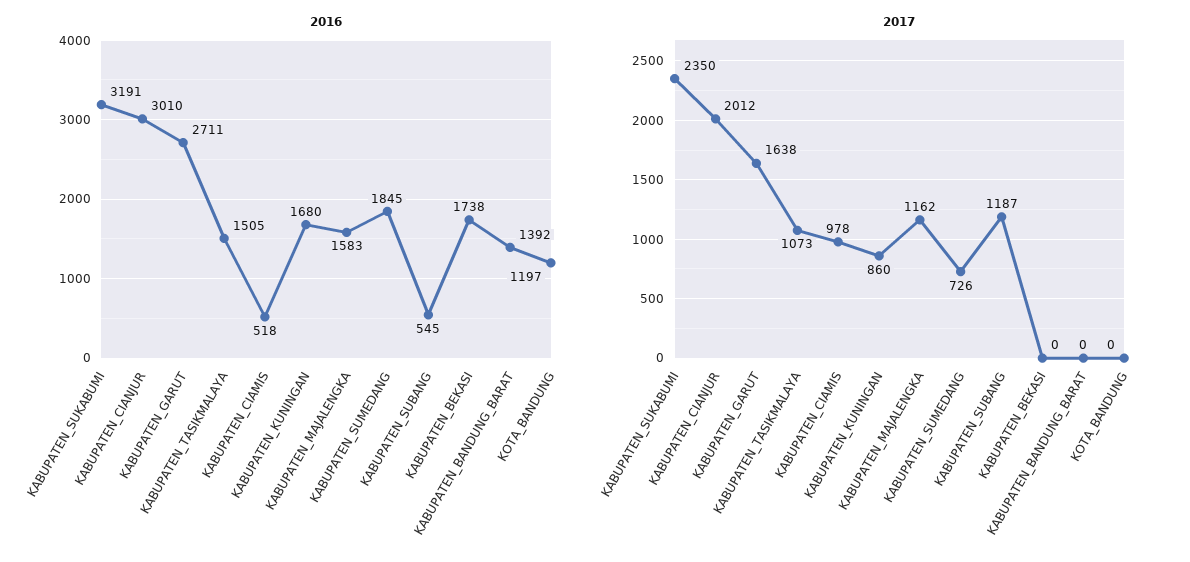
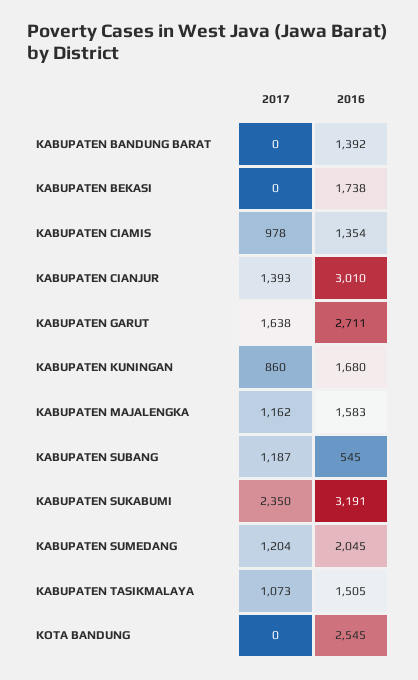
  {
    "2016": {
      "KABUPATEN_SUKABUMI": 3191,
      "KABUPATEN_CIANJUR": 3010,
      "KABUPATEN_GARUT": 2711,
      "KABUPATEN_TASIKMALAYA": 1505,
-     "KABUPATEN_CIAMIS": 518,
+     "KABUPATEN_CIAMIS": 1354,
      "KABUPATEN_KUNINGAN": 1680,
      "KABUPATEN_MAJALENGKA": 1583,
-     "KABUPATEN_SUMEDANG": 1845,
+     "KABUPATEN_SUMEDANG": 2045,
      "KABUPATEN_SUBANG": 545,
      "KABUPATEN_BEKASI": 1738,
      "KABUPATEN_BANDUNG_BARAT": 1392,
-     "KOTA_BANDUNG": 1197
+     "KOTA_BANDUNG": 2545
    },
    "2017": {
      "KABUPATEN_SUKABUMI": 2350,
-     "KABUPATEN_CIANJUR": 2012,
+     "KABUPATEN_CIANJUR": 1393,
      "KABUPATEN_GARUT": 1638,
      "KABUPATEN_TASIKMALAYA": 1073,
      "KABUPATEN_CIAMIS": 978,
      "KABUPATEN_KUNINGAN": 860,
      "KABUPATEN_MAJALENGKA": 1162,
-     "KABUPATEN_SUMEDANG": 726,
+     "KABUPATEN_SUMEDANG": 1204,
      "KABUPATEN_SUBANG": 1187,
      "KABUPATEN_BEKASI": 0,
      "KABUPATEN_BANDUNG_BARAT": 0,
      "KOTA_BANDUNG": 0
    }
  }

